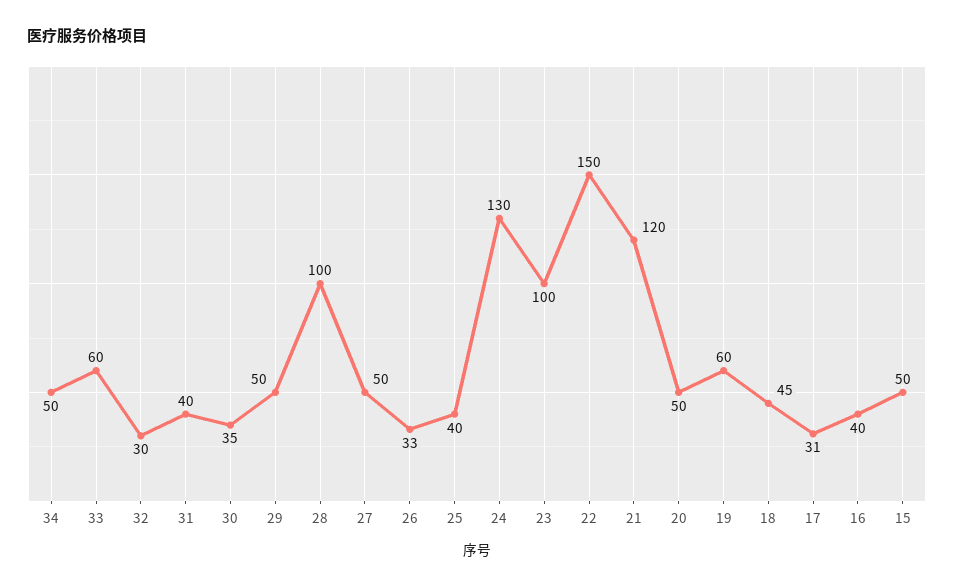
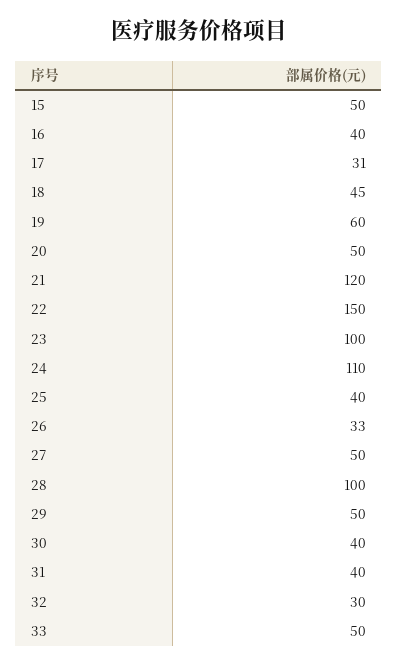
  {
-   "34": 50,
-   "33": 60,
+   "33": 50,
    "32": 30,
    "31": 40,
-   "30": 35,
+   "30": 40,
    "29": 50,
    "28": 100,
    "27": 50,
    "26": 33,
    "25": 40,
-   "24": 130,
+   "24": 110,
    "23": 100,
    "22": 150,
    "21": 120,
    "20": 50,
    "19": 60,
    "18": 45,
    "17": 31,
    "16": 40,
    "15": 50
  }

